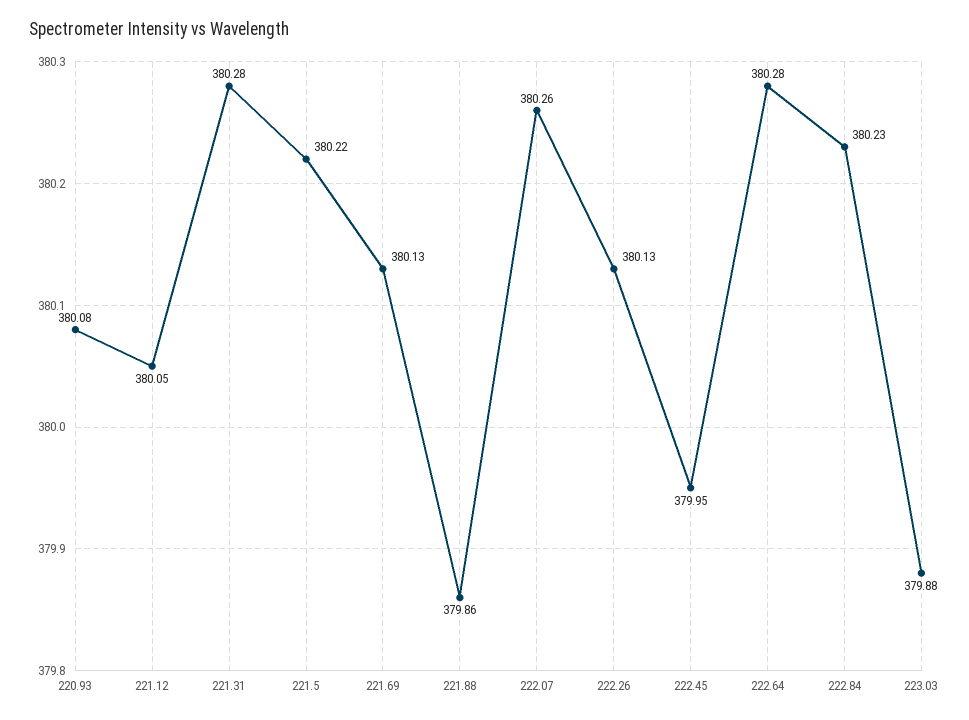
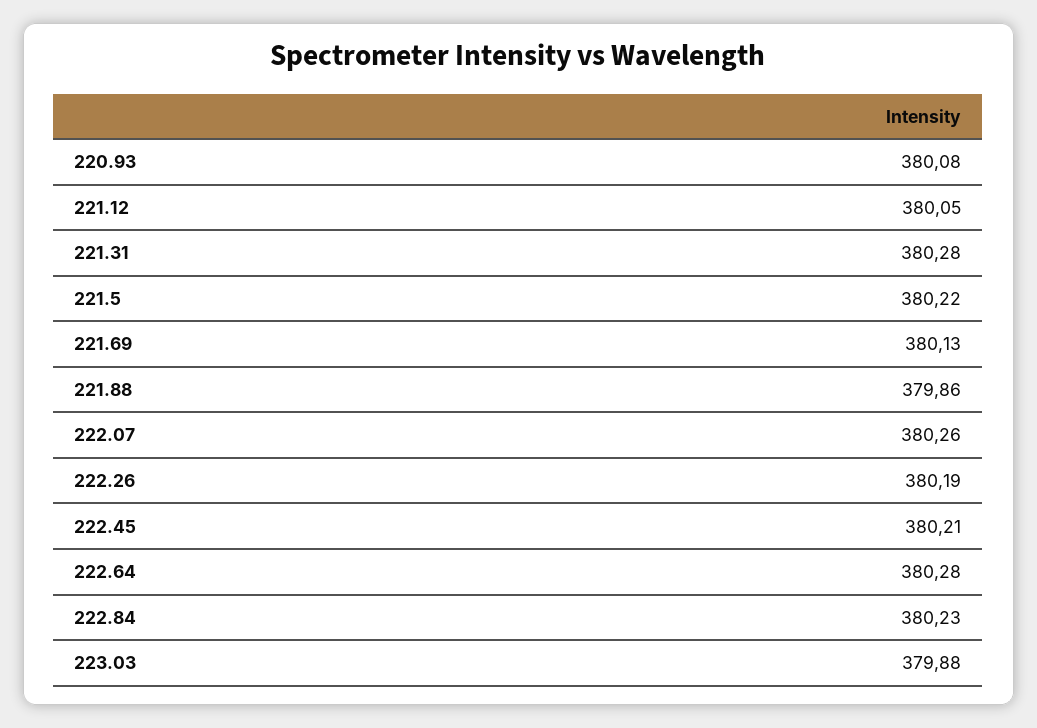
  {
    "220.93": 380.08,
    "221.12": 380.05,
    "221.31": 380.28,
    "221.5": 380.22,
    "221.69": 380.13,
    "221.88": 379.86,
    "222.07": 380.26,
-   "222.26": 380.13,
+   "222.26": 380.19,
-   "222.45": 379.95,
+   "222.45": 380.21,
    "222.64": 380.28,
    "222.84": 380.23,
    "223.03": 379.88
  }

